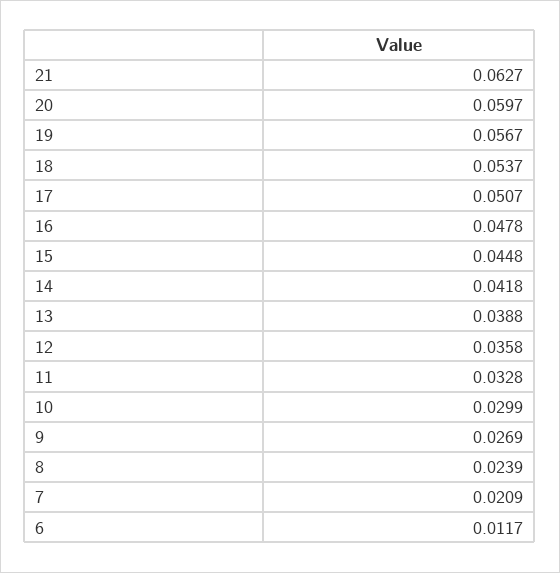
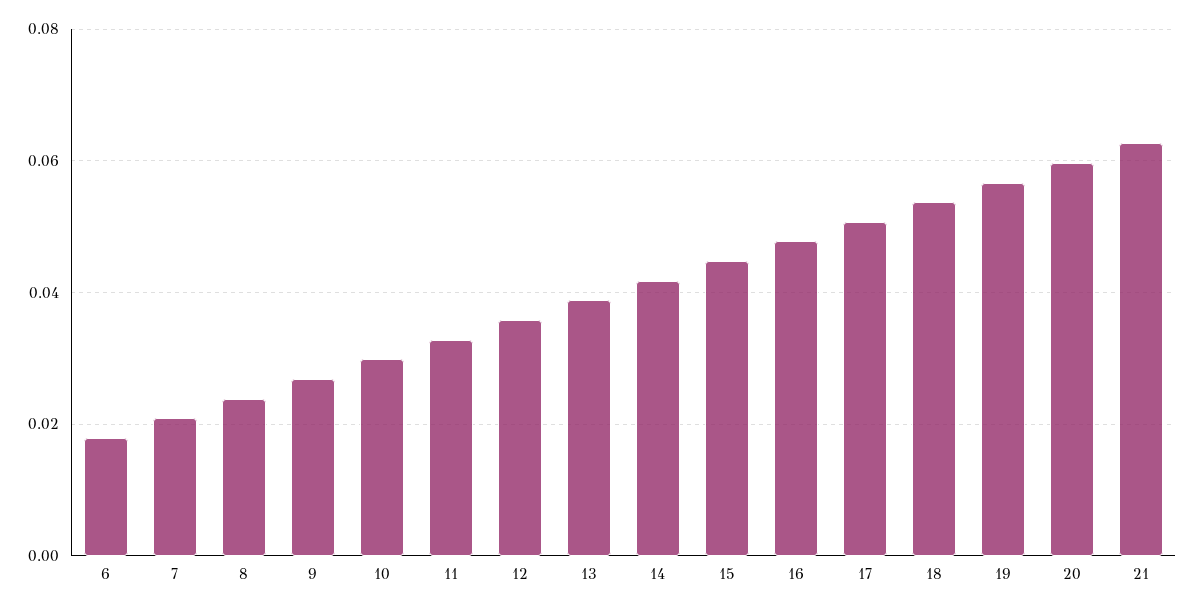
  {
    "21": 0.0627,
    "20": 0.0597,
    "19": 0.0567,
    "18": 0.0537,
    "17": 0.0507,
    "16": 0.0478,
    "15": 0.0448,
    "14": 0.0418,
    "13": 0.0388,
    "12": 0.0358,
    "11": 0.0328,
    "10": 0.0299,
    "9": 0.0269,
    "8": 0.0239,
    "7": 0.0209,
-   "6": 0.0117
+   "6": 0.018
  }

